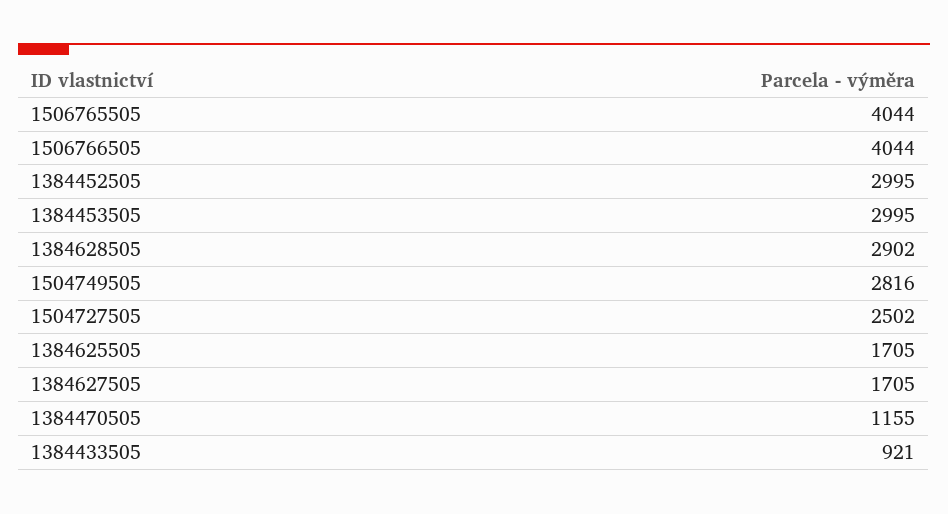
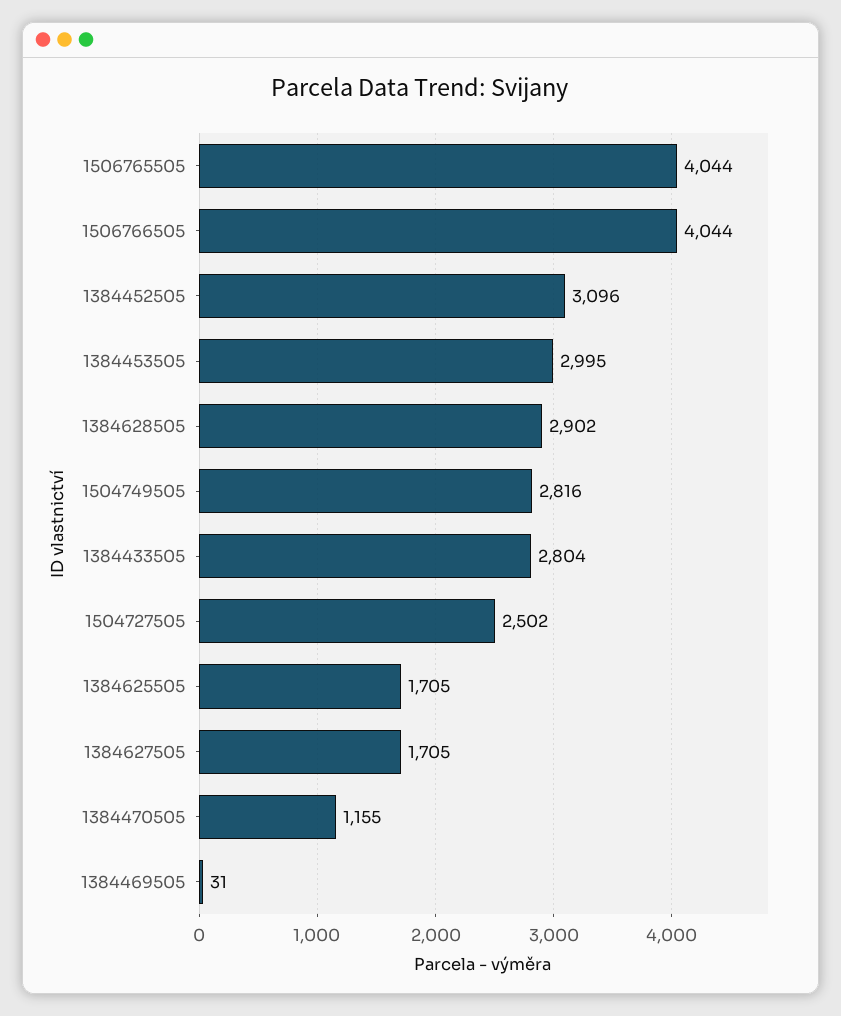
  {
    "1506765505": 4044,
    "1506766505": 4044,
-   "1384452505": 2995,
+   "1384452505": 3096,
    "1384453505": 2995,
    "1384628505": 2902,
    "1504749505": 2816,
    "1504727505": 2502,
    "1384625505": 1705,
    "1384627505": 1705,
    "1384470505": 1155,
-   "1384433505": 921
+   "1384433505": 2804,
+   "1384469505": 31
  }

